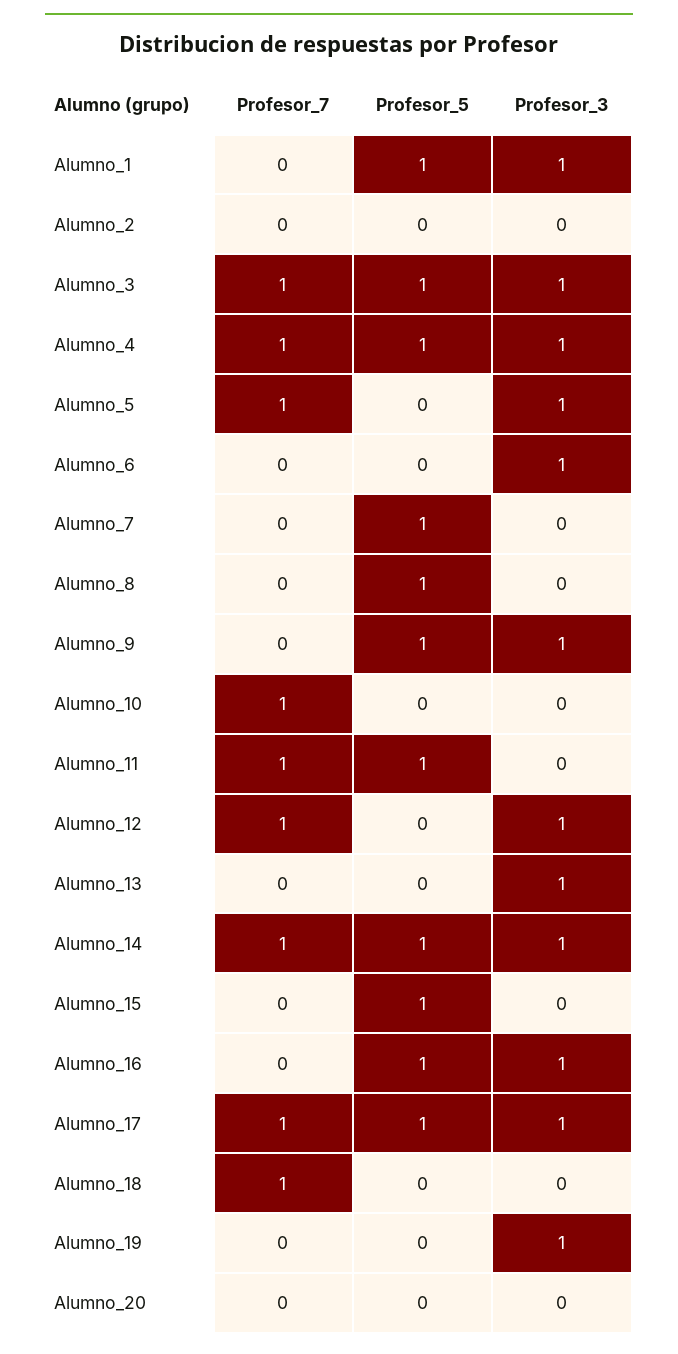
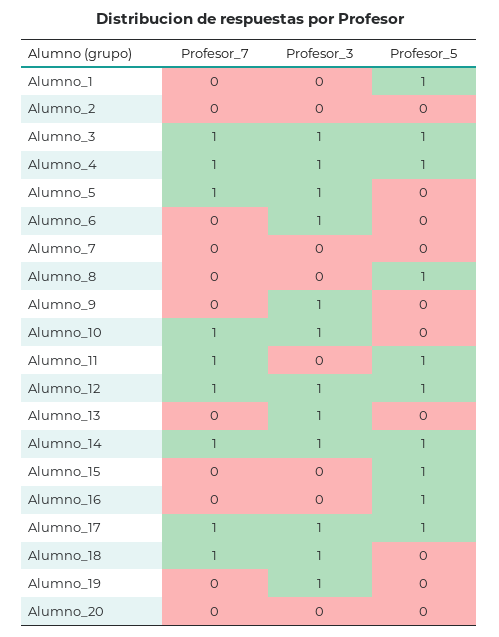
  {
    "Profesor_7": {
      "Alumno_1": 0,
      "Alumno_2": 0,
      "Alumno_3": 1,
      "Alumno_4": 1,
      "Alumno_5": 1,
      "Alumno_6": 0,
      "Alumno_7": 0,
      "Alumno_8": 0,
      "Alumno_9": 0,
      "Alumno_10": 1,
      "Alumno_11": 1,
      "Alumno_12": 1,
      "Alumno_13": 0,
      "Alumno_14": 1,
      "Alumno_15": 0,
      "Alumno_16": 0,
      "Alumno_17": 1,
      "Alumno_18": 1,
      "Alumno_19": 0,
      "Alumno_20": 0
    },
    "Profesor_5": {
      "Alumno_1": 1,
      "Alumno_2": 0,
      "Alumno_3": 1,
      "Alumno_4": 1,
      "Alumno_5": 0,
      "Alumno_6": 0,
-     "Alumno_7": 1,
+     "Alumno_7": 0,
      "Alumno_8": 1,
-     "Alumno_9": 1,
+     "Alumno_9": 0,
      "Alumno_10": 0,
      "Alumno_11": 1,
-     "Alumno_12": 0,
+     "Alumno_12": 1,
      "Alumno_13": 0,
      "Alumno_14": 1,
      "Alumno_15": 1,
      "Alumno_16": 1,
      "Alumno_17": 1,
      "Alumno_18": 0,
      "Alumno_19": 0,
      "Alumno_20": 0
    },
    "Profesor_3": {
-     "Alumno_1": 1,
+     "Alumno_1": 0,
      "Alumno_2": 0,
      "Alumno_3": 1,
      "Alumno_4": 1,
      "Alumno_5": 1,
      "Alumno_6": 1,
      "Alumno_7": 0,
      "Alumno_8": 0,
      "Alumno_9": 1,
-     "Alumno_10": 0,
+     "Alumno_10": 1,
      "Alumno_11": 0,
      "Alumno_12": 1,
      "Alumno_13": 1,
      "Alumno_14": 1,
      "Alumno_15": 0,
-     "Alumno_16": 1,
+     "Alumno_16": 0,
      "Alumno_17": 1,
-     "Alumno_18": 0,
+     "Alumno_18": 1,
      "Alumno_19": 1,
      "Alumno_20": 0
    }
  }

